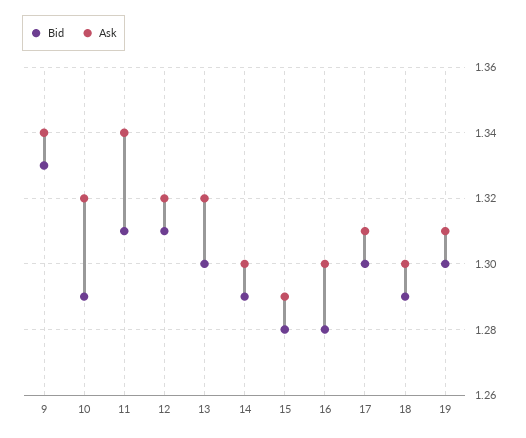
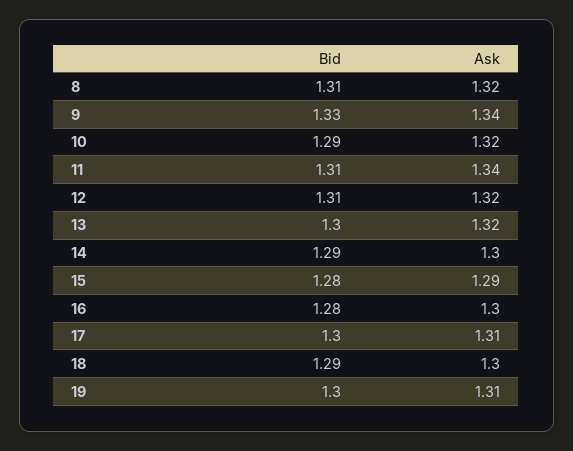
  {
    "Bid": {
      "9": 1.33,
      "10": 1.29,
      "11": 1.31,
      "12": 1.31,
      "13": 1.3,
      "14": 1.29,
      "15": 1.28,
      "16": 1.28,
      "17": 1.3,
      "18": 1.29,
-     "19": 1.3
+     "19": 1.3,
+     "8": 1.31
    },
    "Ask": {
      "9": 1.34,
      "10": 1.32,
      "11": 1.34,
      "12": 1.32,
      "13": 1.32,
      "14": 1.3,
      "15": 1.29,
      "16": 1.3,
      "17": 1.31,
      "18": 1.3,
-     "19": 1.31
+     "19": 1.31,
+     "8": 1.32
    }
  }

